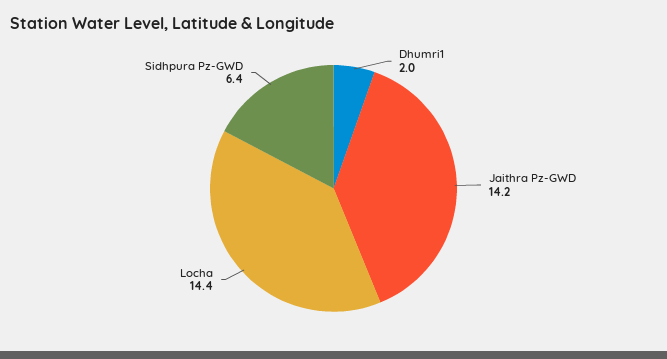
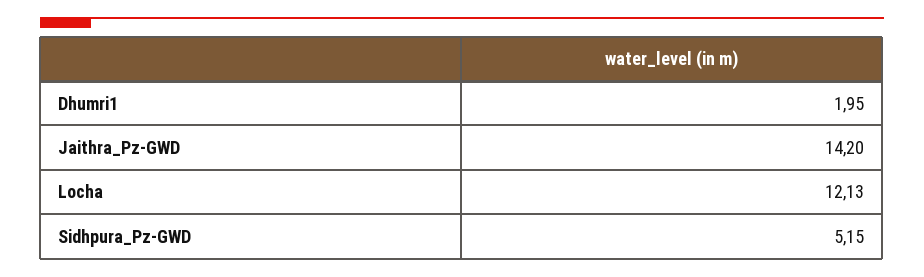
  {
    "Dhumri1": 1.95,
    "Jaithra Pz-GWD": 14.2,
-   "Locha": 14.4,
+   "Locha": 12.13,
-   "Sidhpura Pz-GWD": 6.4
+   "Sidhpura Pz-GWD": 5.15
  }

